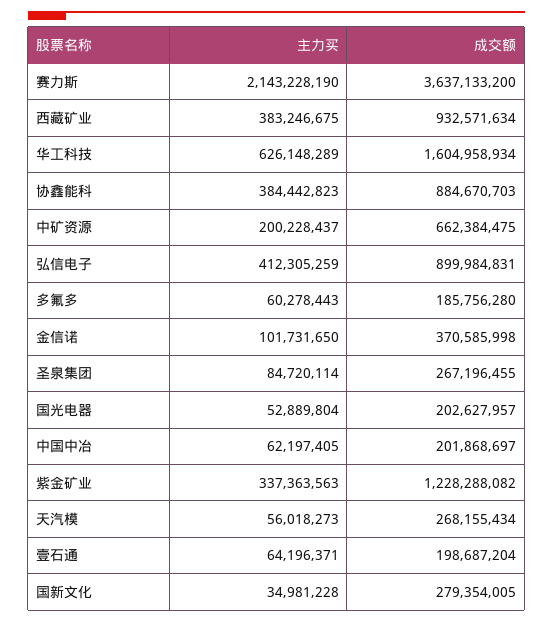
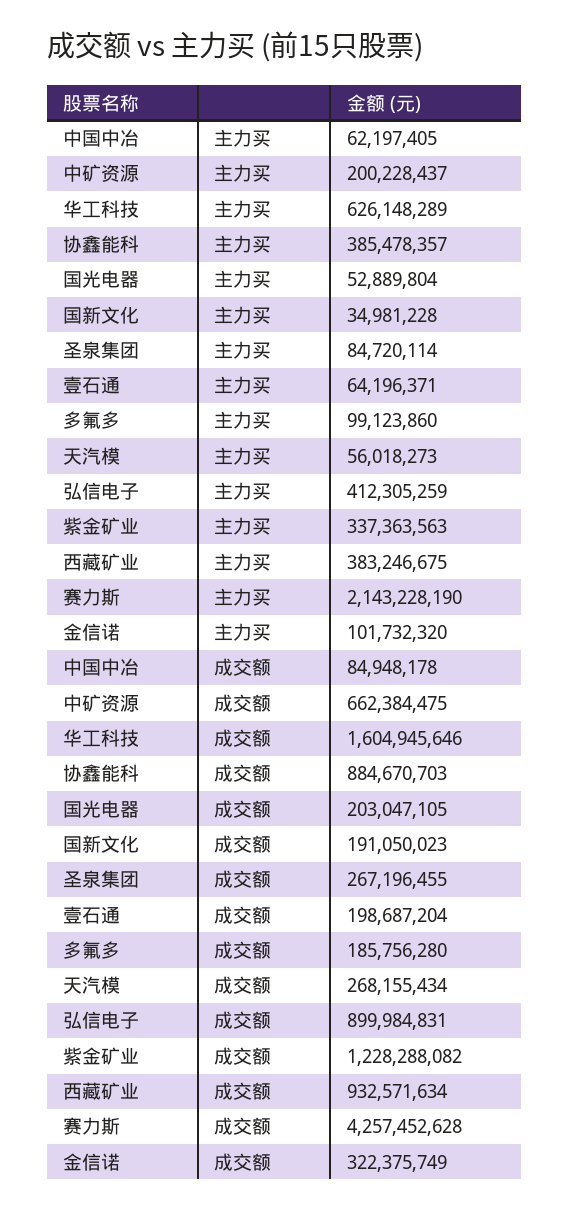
  {
    "主力买": {
      "赛力斯": 2143228190,
      "西藏矿业": 383246675,
      "华工科技": 626148289,
-     "协鑫能科": 384442823,
+     "协鑫能科": 385478357,
      "中矿资源": 200228437,
      "弘信电子": 412305259,
-     "多氟多": 60278443,
+     "多氟多": 99123860,
-     "金信诺": 101731650,
+     "金信诺": 101732320,
      "圣泉集团": 84720114,
      "国光电器": 52889804,
      "中国中冶": 62197405,
      "紫金矿业": 337363563,
      "天汽模": 56018273,
      "壹石通": 64196371,
      "国新文化": 34981228
    },
    "成交额": {
-     "赛力斯": 3637133200,
+     "赛力斯": 4257452628,
      "西藏矿业": 932571634,
-     "华工科技": 1604958934,
+     "华工科技": 1604945646,
      "协鑫能科": 884670703,
      "中矿资源": 662384475,
      "弘信电子": 899984831,
      "多氟多": 185756280,
-     "金信诺": 370585998,
+     "金信诺": 322375749,
      "圣泉集团": 267196455,
-     "国光电器": 202627957,
+     "国光电器": 203047105,
-     "中国中冶": 201868697,
+     "中国中冶": 84948178,
      "紫金矿业": 1228288082,
      "天汽模": 268155434,
      "壹石通": 198687204,
-     "国新文化": 279354005
+     "国新文化": 191050023
    }
  }

